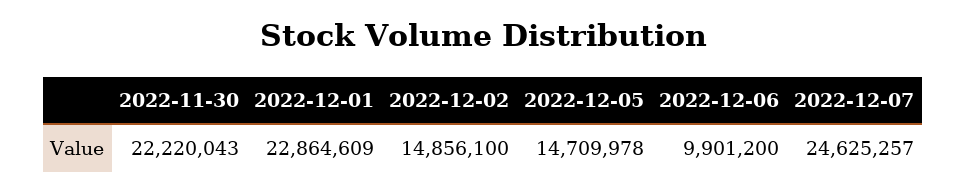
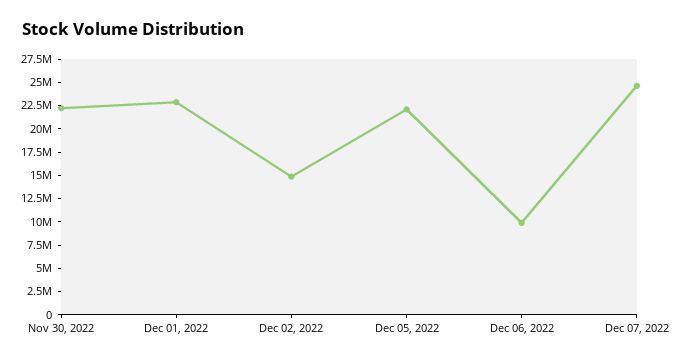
  {
    "2022-11-30": 22220043,
    "2022-12-01": 22864609,
    "2022-12-02": 14856100,
-   "2022-12-05": 14709978,
+   "2022-12-05": 22500000,
    "2022-12-06": 9901200,
    "2022-12-07": 24625257
  }

